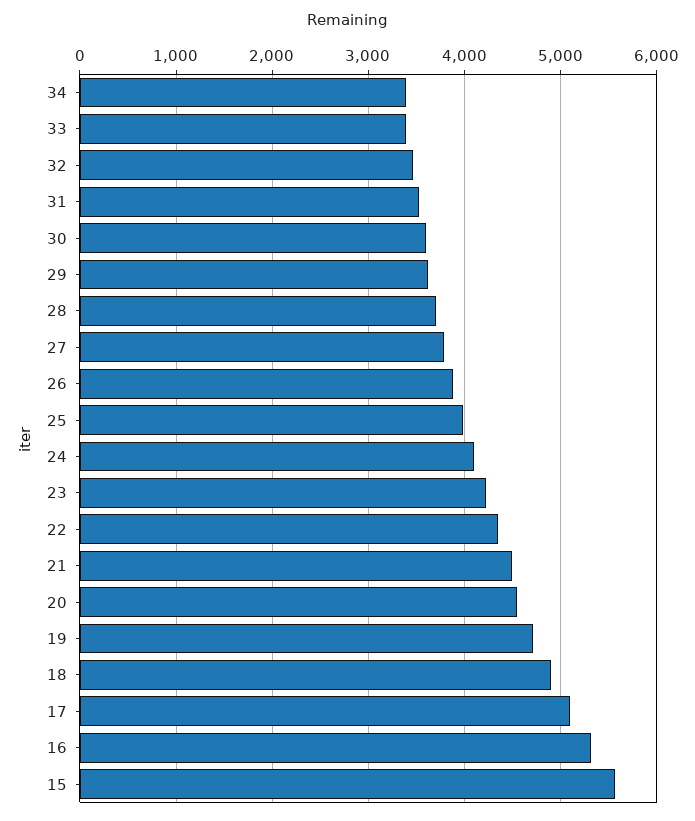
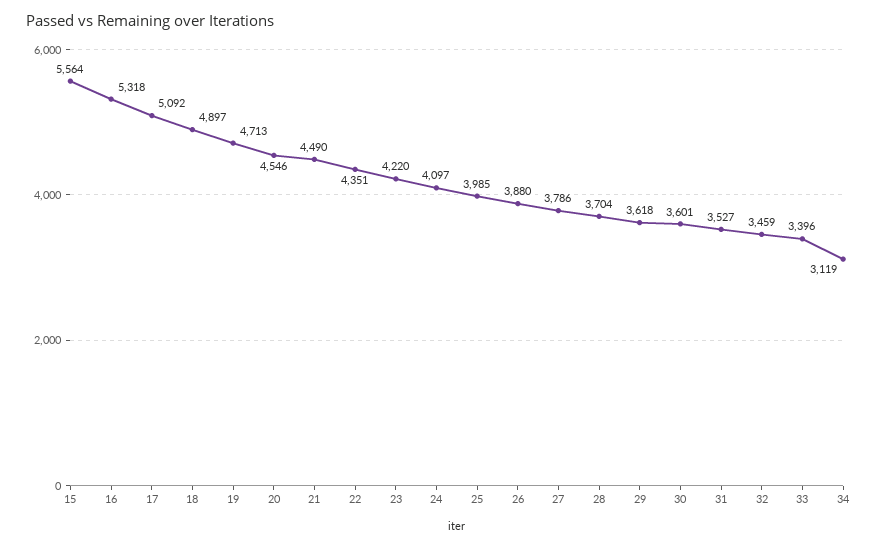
  {
-   "34": 3400,
+   "34": 3119,
    "33": 3396,
    "32": 3459,
    "31": 3527,
    "30": 3601,
    "29": 3618,
    "28": 3704,
    "27": 3786,
    "26": 3880,
    "25": 3985,
    "24": 4097,
    "23": 4220,
    "22": 4351,
    "21": 4490,
    "20": 4546,
    "19": 4713,
    "18": 4897,
    "17": 5092,
    "16": 5318,
    "15": 5564
  }

